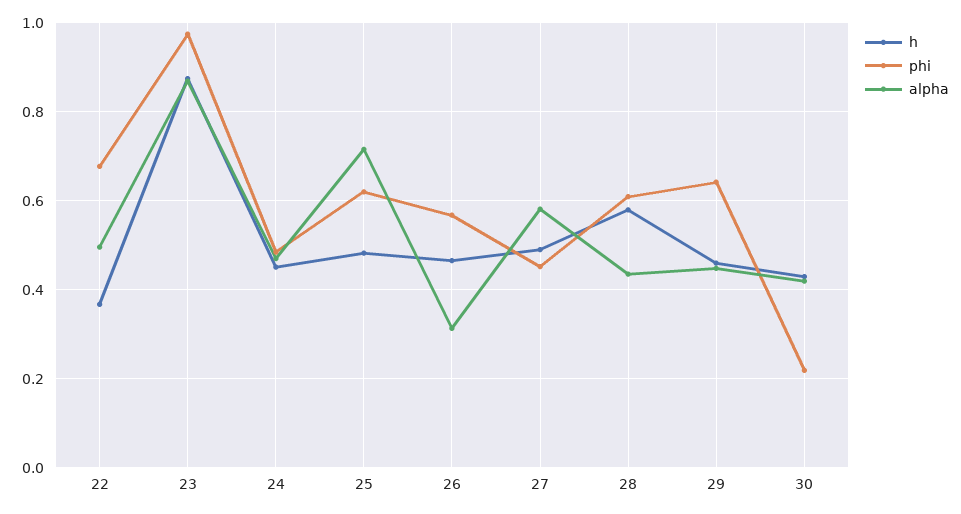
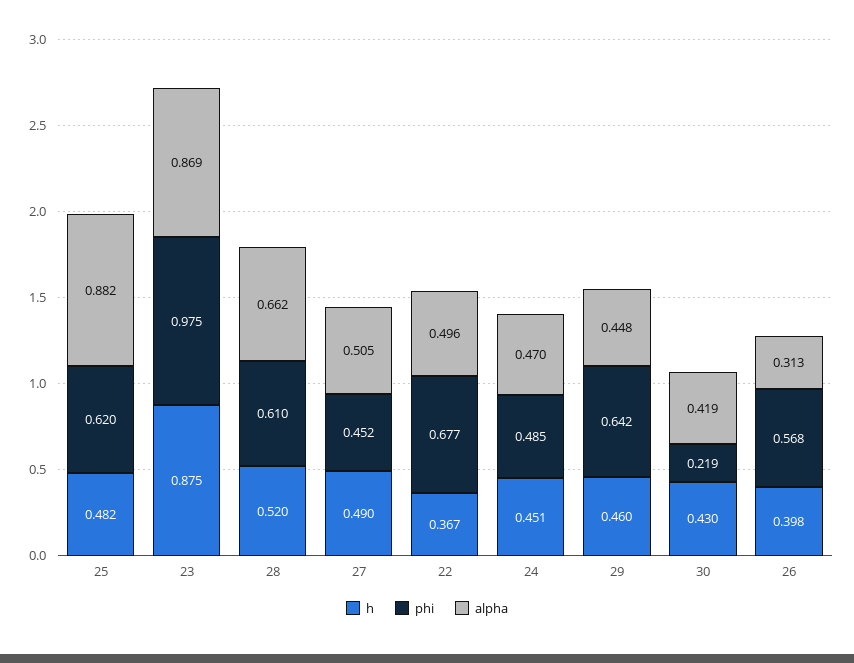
  {
    "h": {
      "22": 0.367,
      "23": 0.875,
      "24": 0.451,
      "25": 0.482,
-     "26": 0.46,
+     "26": 0.398,
      "27": 0.49,
-     "28": 0.58,
+     "28": 0.52,
      "29": 0.46,
      "30": 0.43
    },
    "phi": {
      "22": 0.677,
      "23": 0.975,
      "24": 0.485,
      "25": 0.62,
      "26": 0.568,
      "27": 0.452,
      "28": 0.61,
      "29": 0.642,
      "30": 0.219
    },
    "alpha": {
      "22": 0.496,
      "23": 0.869,
      "24": 0.47,
-     "25": 0.72,
+     "25": 0.882,
      "26": 0.313,
-     "27": 0.58,
+     "27": 0.505,
-     "28": 0.44,
+     "28": 0.662,
      "29": 0.448,
      "30": 0.419
    }
  }

